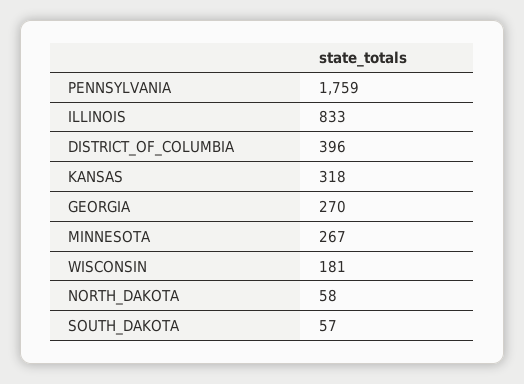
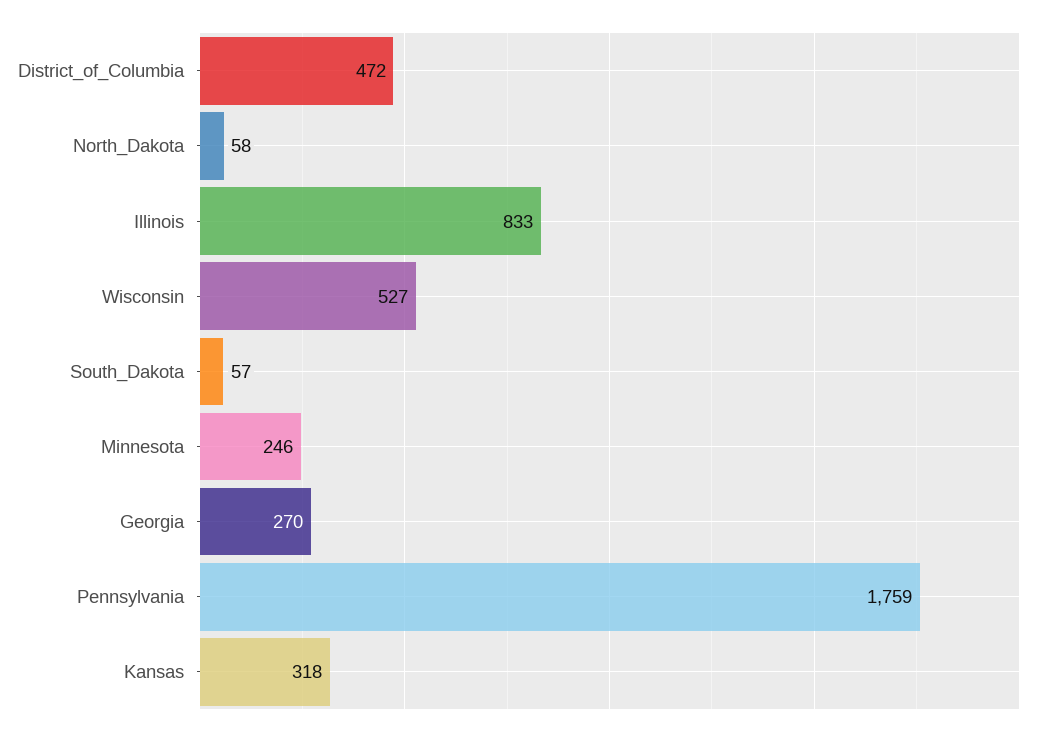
  {
    "PENNSYLVANIA": 1759,
    "ILLINOIS": 833,
-   "DISTRICT_OF_COLUMBIA": 396,
+   "DISTRICT_OF_COLUMBIA": 472,
    "KANSAS": 318,
    "GEORGIA": 270,
-   "MINNESOTA": 267,
+   "MINNESOTA": 246,
-   "WISCONSIN": 181,
+   "WISCONSIN": 527,
    "NORTH_DAKOTA": 58,
    "SOUTH_DAKOTA": 57
  }

